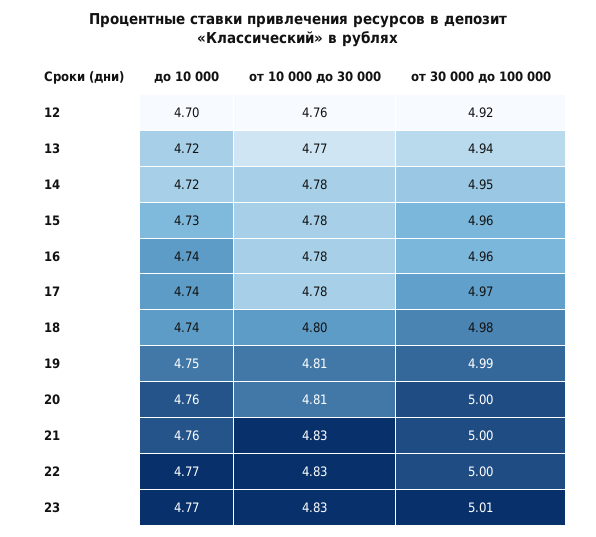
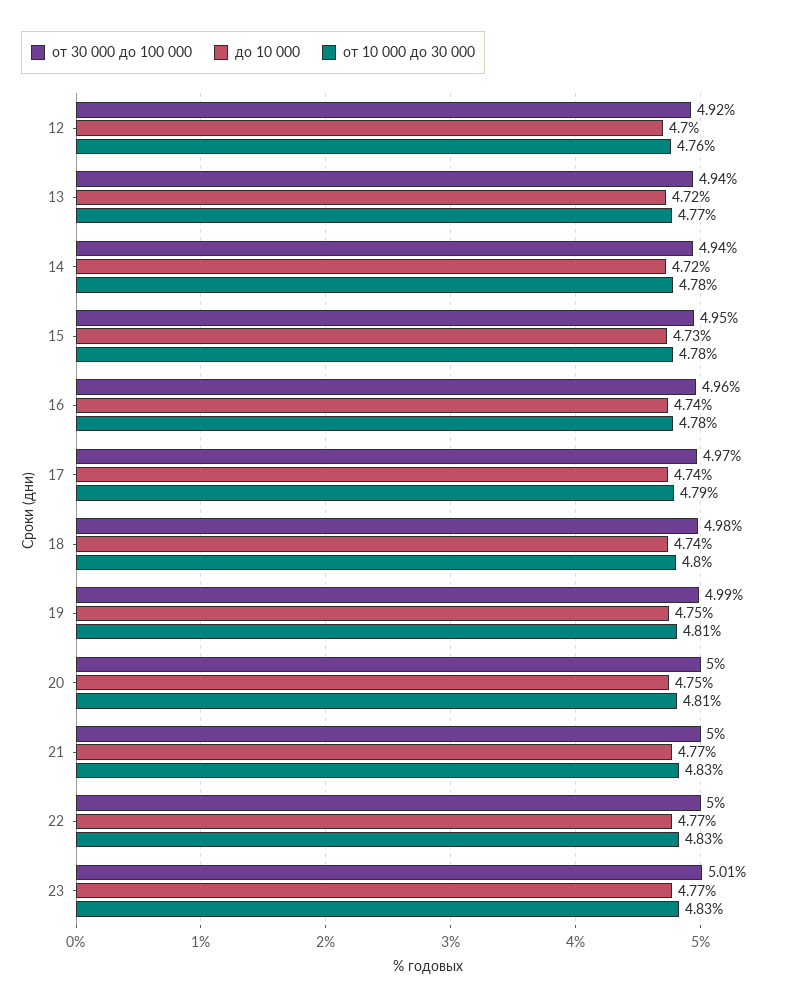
  {
    "до 10 000": {
      "12": 4.7,
      "13": 4.72,
      "14": 4.72,
      "15": 4.73,
      "16": 4.74,
      "17": 4.74,
      "18": 4.74,
      "19": 4.75,
-     "20": 4.76,
+     "20": 4.75,
-     "21": 4.76,
+     "21": 4.77,
      "22": 4.77,
      "23": 4.77
    },
    "от 10 000 до 30 000": {
      "12": 4.76,
      "13": 4.77,
      "14": 4.78,
      "15": 4.78,
      "16": 4.78,
-     "17": 4.78,
+     "17": 4.79,
      "18": 4.8,
      "19": 4.81,
      "20": 4.81,
      "21": 4.83,
      "22": 4.83,
      "23": 4.83
    },
    "от 30 000 до 100 000": {
      "12": 4.92,
      "13": 4.94,
-     "14": 4.95,
+     "14": 4.94,
-     "15": 4.96,
+     "15": 4.95,
      "16": 4.96,
      "17": 4.97,
      "18": 4.98,
      "19": 4.99,
      "20": 5,
      "21": 5,
      "22": 5,
      "23": 5.01
    }
  }

